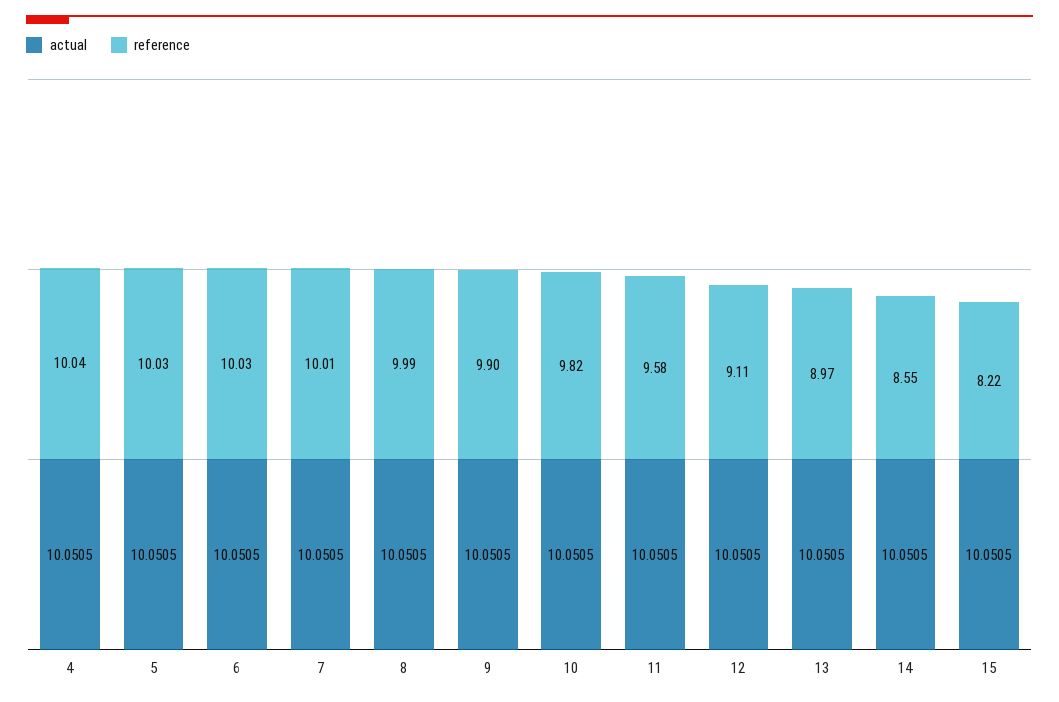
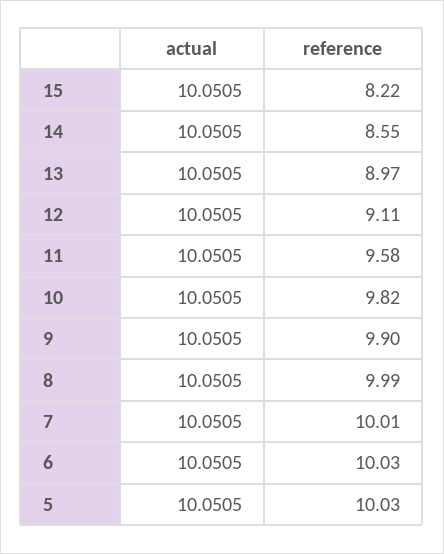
  {
    "actual": {
-     "4": 10.0505,
      "5": 10.0505,
      "6": 10.0505,
      "7": 10.0505,
      "8": 10.0505,
      "9": 10.0505,
      "10": 10.0505,
      "11": 10.0505,
      "12": 10.0505,
      "13": 10.0505,
      "14": 10.0505,
      "15": 10.0505
    },
    "reference": {
-     "4": 10.04,
      "5": 10.03,
      "6": 10.03,
      "7": 10.01,
      "8": 9.99,
      "9": 9.9,
      "10": 9.82,
      "11": 9.58,
      "12": 9.11,
      "13": 8.97,
      "14": 8.55,
      "15": 8.22
    }
  }

